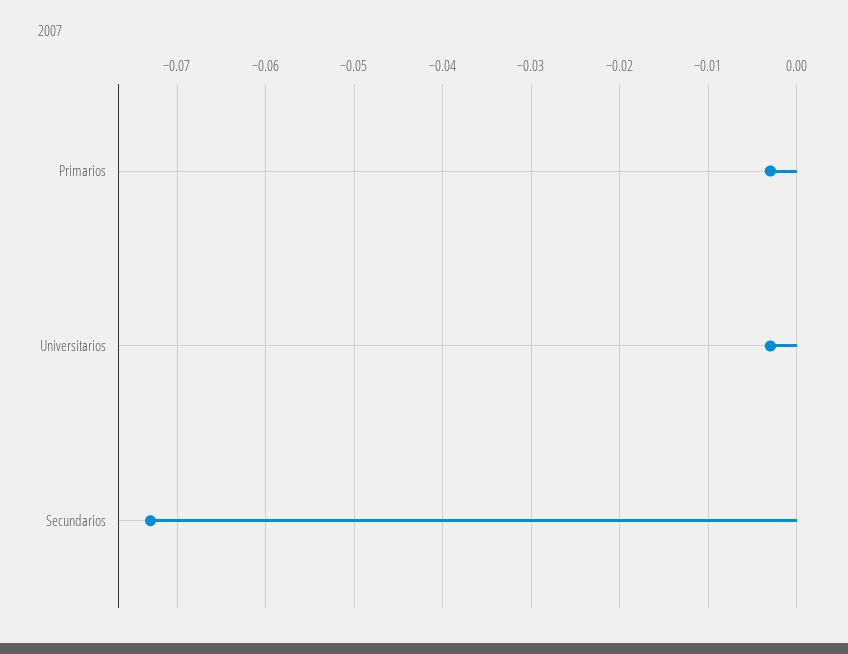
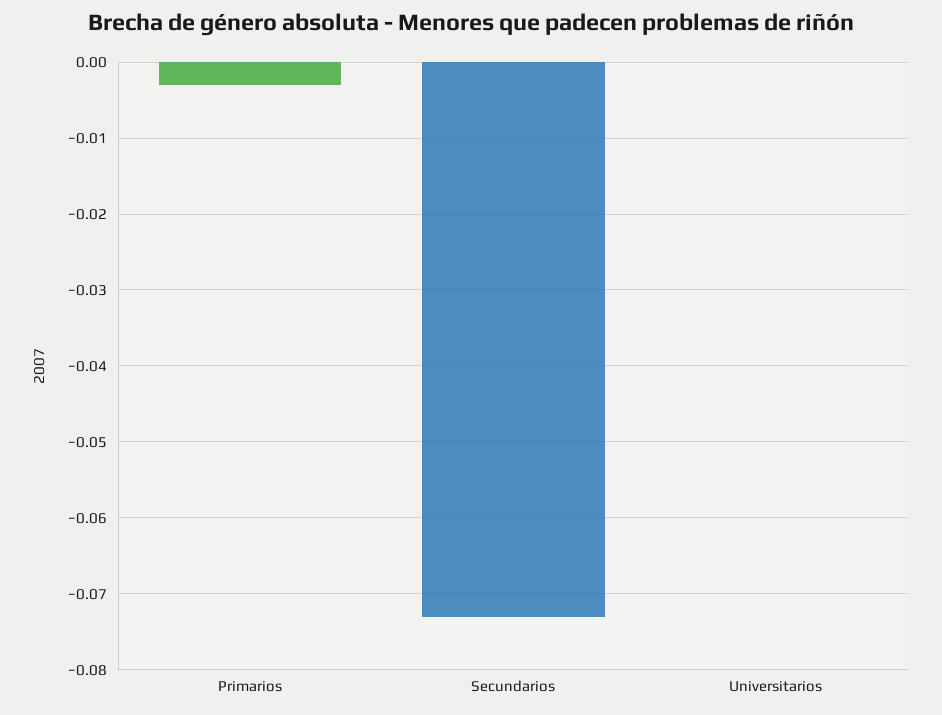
  {
    "Primarios": -0.003,
-   "Universitarios": -0.003,
+   "Universitarios": 0,
    "Secundarios": -0.073
  }

